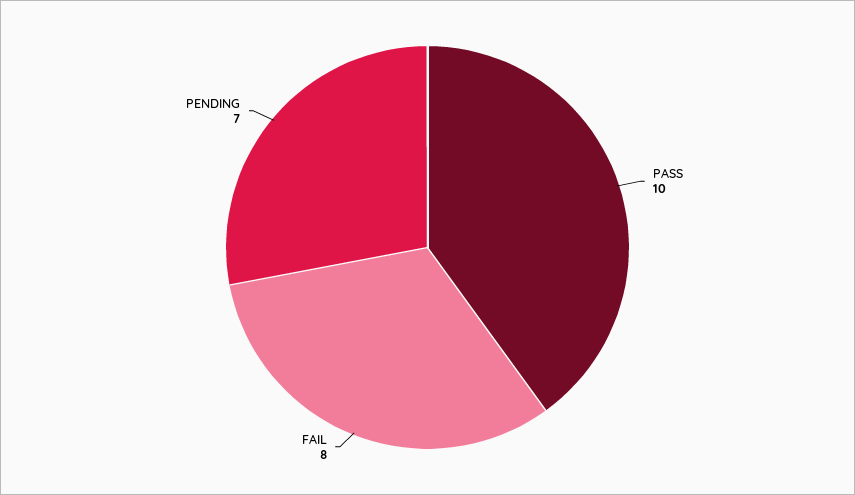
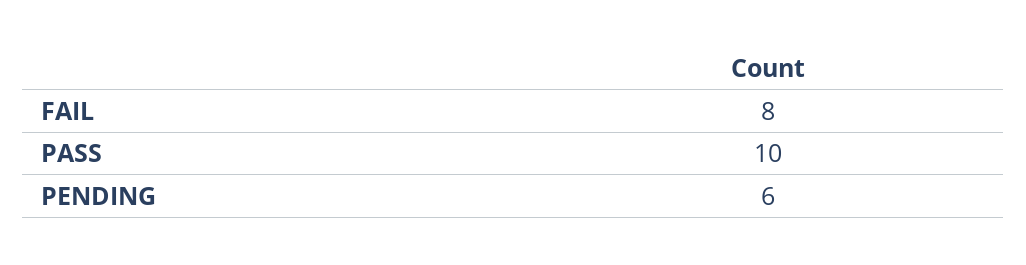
  {
    "PASS": 10,
    "FAIL": 8,
-   "PENDING": 7
+   "PENDING": 6
  }

